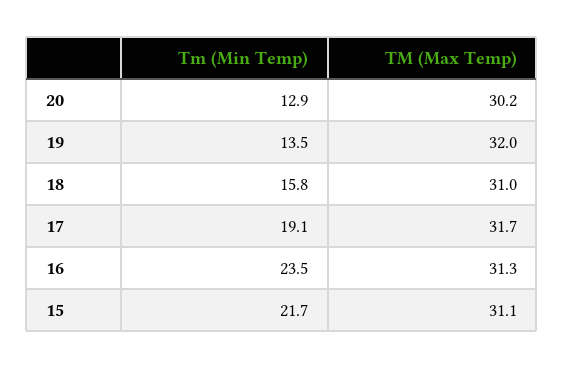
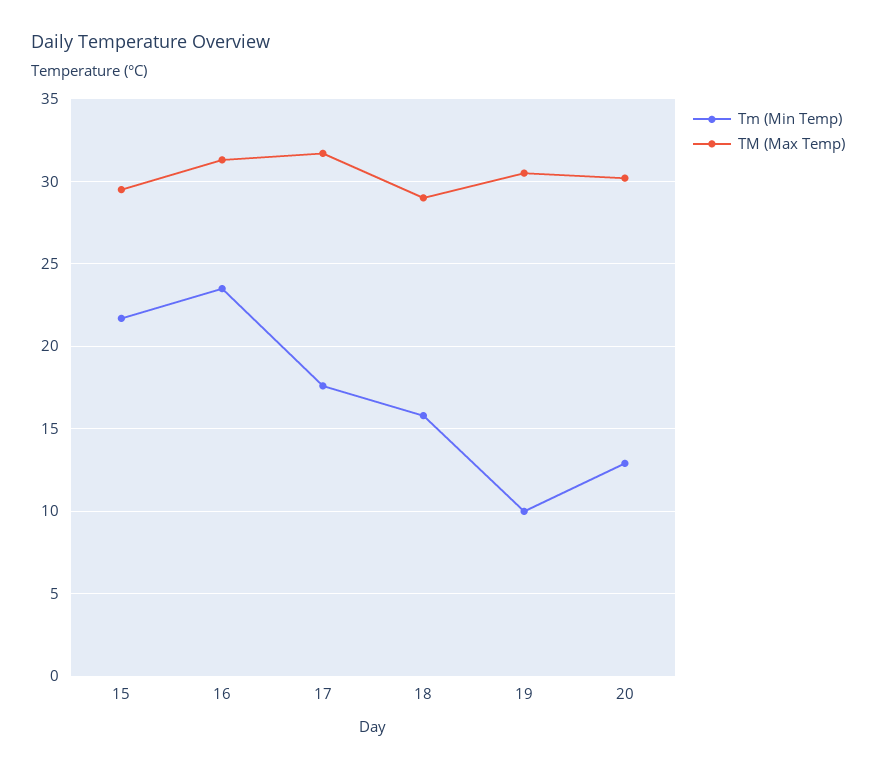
  {
    "Tm (Min Temp)": {
      "20": 12.9,
-     "19": 13.5,
+     "19": 10,
      "18": 15.8,
-     "17": 19.1,
+     "17": 17.5,
      "16": 23.5,
      "15": 21.7
    },
    "TM (Max Temp)": {
      "20": 30.2,
-     "19": 32,
+     "19": 30.5,
-     "18": 31,
+     "18": 29,
      "17": 31.7,
      "16": 31.3,
-     "15": 31.1
+     "15": 29.5
    }
  }

